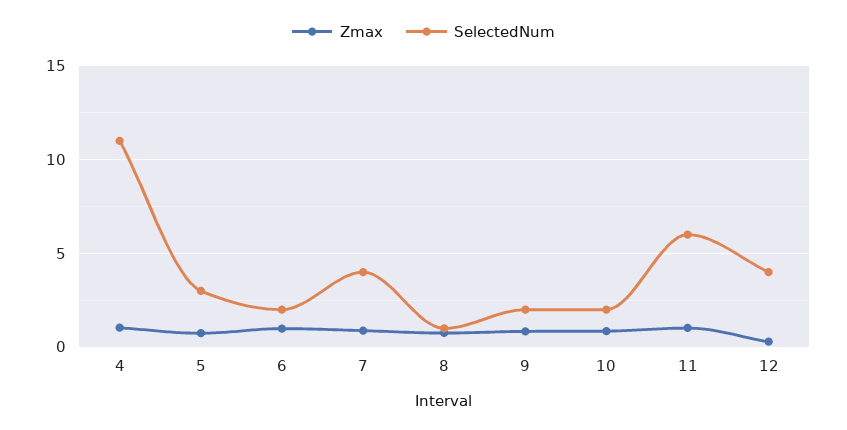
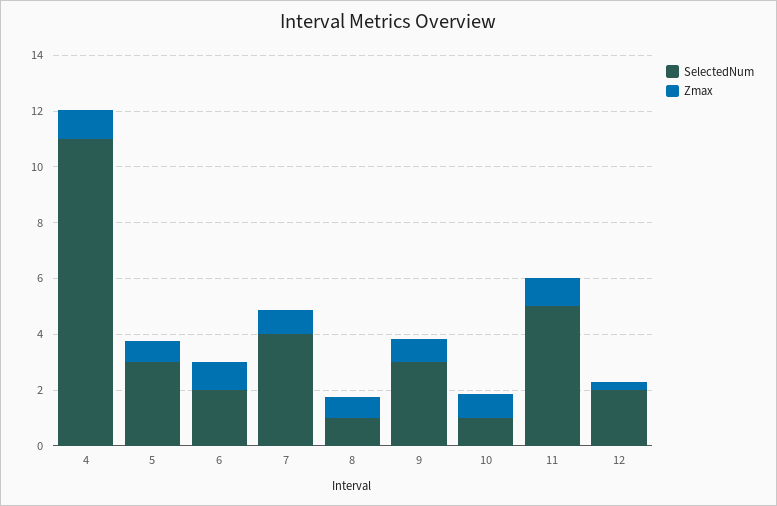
  {
    "Zmax": {
      "4": 1,
      "5": 0.5,
      "6": 1,
      "7": 1,
      "8": 1,
      "9": 1,
      "10": 1,
      "11": 1,
      "12": 0.5
    },
    "SelectedNum": {
      "4": 11,
      "5": 3,
      "6": 2,
      "7": 4,
      "8": 1,
-     "9": 2,
+     "9": 3,
-     "10": 2,
+     "10": 1,
-     "11": 6,
+     "11": 5,
-     "12": 4
+     "12": 2
    }
  }

